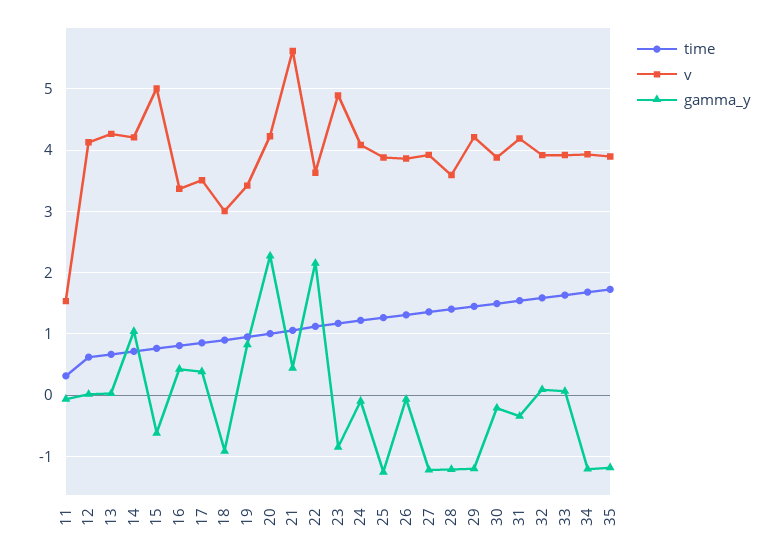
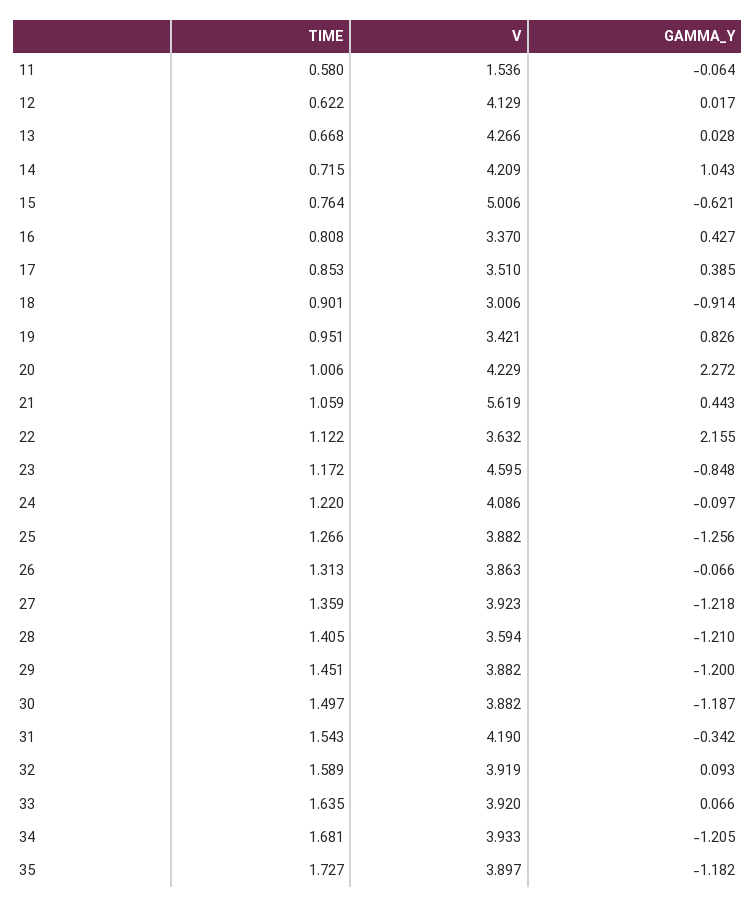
  {
    "time": {
-     "11": 0.3,
+     "11": 0.58,
      "12": 0.622,
      "13": 0.668,
      "14": 0.715,
      "15": 0.764,
      "16": 0.808,
      "17": 0.853,
      "18": 0.901,
      "19": 0.951,
      "20": 1.006,
      "21": 1.059,
      "22": 1.122,
      "23": 1.172,
      "24": 1.22,
      "25": 1.266,
      "26": 1.313,
      "27": 1.359,
      "28": 1.405,
      "29": 1.451,
      "30": 1.497,
      "31": 1.543,
      "32": 1.589,
      "33": 1.635,
      "34": 1.681,
      "35": 1.727
    },
    "v": {
      "11": 1.536,
      "12": 4.129,
      "13": 4.266,
      "14": 4.209,
      "15": 5.006,
      "16": 3.37,
      "17": 3.51,
      "18": 3.006,
      "19": 3.421,
      "20": 4.229,
      "21": 5.619,
      "22": 3.632,
-     "23": 4.9,
+     "23": 4.595,
      "24": 4.086,
      "25": 3.882,
      "26": 3.863,
      "27": 3.923,
      "28": 3.594,
-     "29": 4.2,
+     "29": 3.882,
      "30": 3.882,
      "31": 4.19,
      "32": 3.919,
      "33": 3.92,
      "34": 3.933,
      "35": 3.897
    },
    "gamma_y": {
      "11": -0.064,
      "12": 0.017,
      "13": 0.028,
      "14": 1.043,
      "15": -0.621,
      "16": 0.427,
      "17": 0.385,
      "18": -0.914,
      "19": 0.826,
      "20": 2.272,
      "21": 0.443,
      "22": 2.155,
      "23": -0.848,
      "24": -0.097,
      "25": -1.256,
      "26": -0.066,
      "27": -1.218,
      "28": -1.21,
      "29": -1.2,
-     "30": -0.2,
+     "30": -1.187,
      "31": -0.342,
      "32": 0.093,
      "33": 0.066,
      "34": -1.205,
      "35": -1.182
    }
  }

